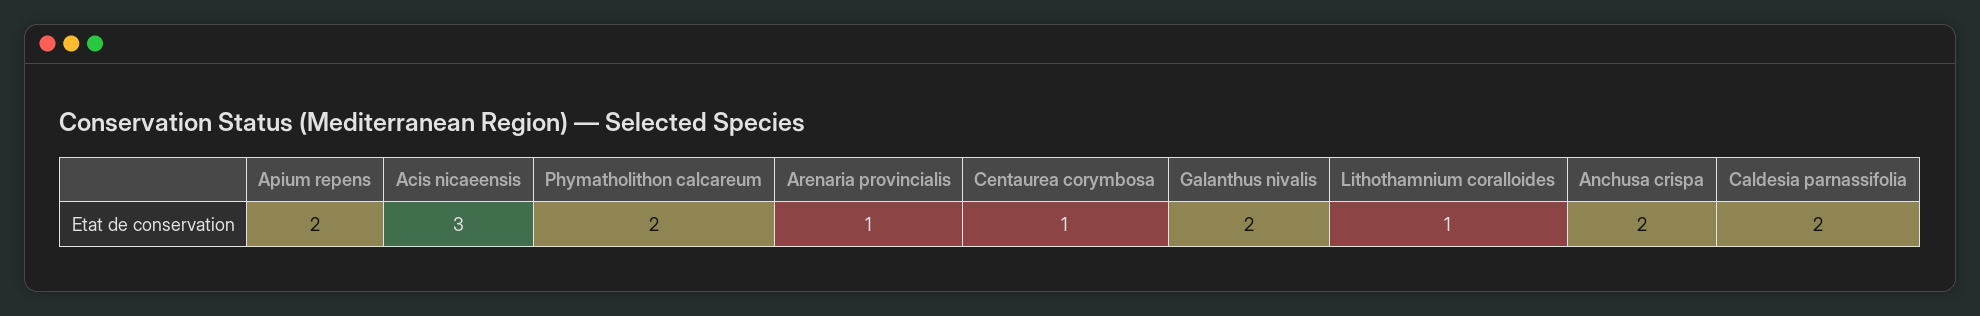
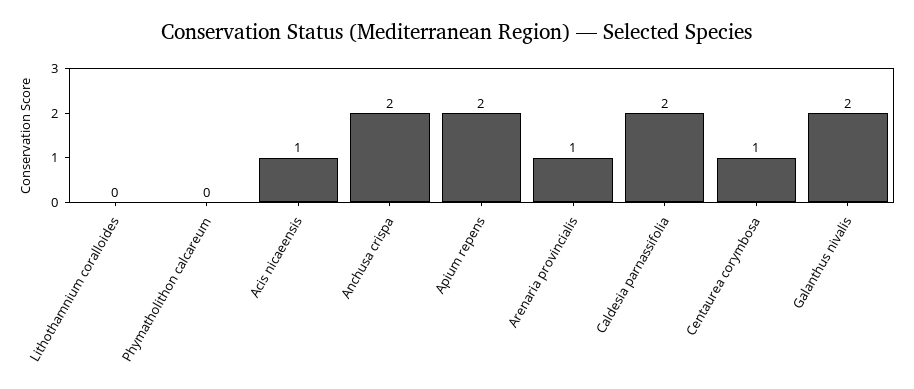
  {
    "Apium repens": 2,
-   "Acis nicaeensis": 3,
+   "Acis nicaeensis": 1,
-   "Phymatholithon calcareum": 2,
+   "Phymatholithon calcareum": 0,
    "Arenaria provincialis": 1,
    "Centaurea corymbosa": 1,
    "Galanthus nivalis": 2,
-   "Lithothamnium coralloides": 1,
+   "Lithothamnium coralloides": 0,
    "Anchusa crispa": 2,
    "Caldesia parnassifolia": 2
  }

